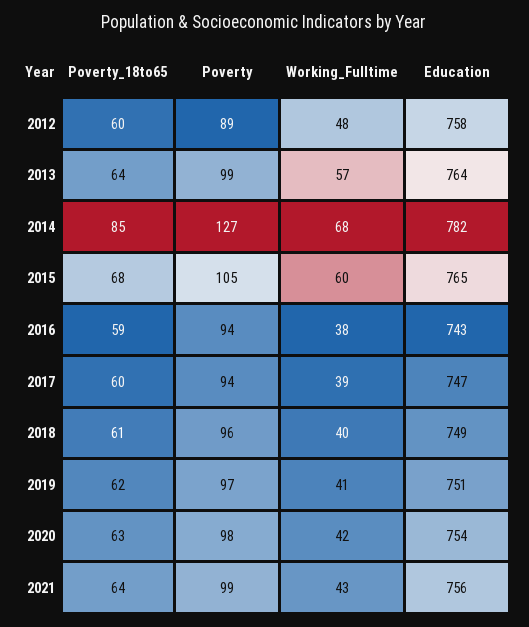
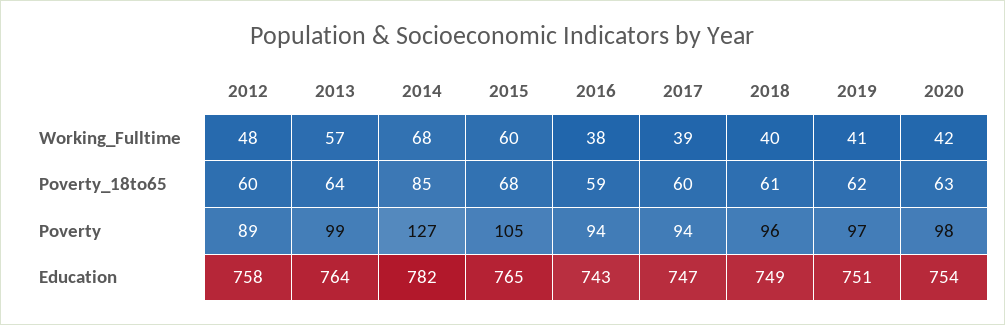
  {
    "Poverty_18to65": {
      "2012": 60,
      "2013": 64,
      "2014": 85,
      "2015": 68,
      "2016": 59,
      "2017": 60,
      "2018": 61,
      "2019": 62,
-     "2020": 63,
+     "2020": 63
-     "2021": 64
    },
    "Poverty": {
      "2012": 89,
      "2013": 99,
      "2014": 127,
      "2015": 105,
      "2016": 94,
      "2017": 94,
      "2018": 96,
      "2019": 97,
-     "2020": 98,
+     "2020": 98
-     "2021": 99
    },
    "Working_Fulltime": {
      "2012": 48,
      "2013": 57,
      "2014": 68,
      "2015": 60,
      "2016": 38,
      "2017": 39,
      "2018": 40,
      "2019": 41,
-     "2020": 42,
+     "2020": 42
-     "2021": 43
    },
    "Education": {
      "2012": 758,
      "2013": 764,
      "2014": 782,
      "2015": 765,
      "2016": 743,
      "2017": 747,
      "2018": 749,
      "2019": 751,
-     "2020": 754,
+     "2020": 754
-     "2021": 756
    }
  }

